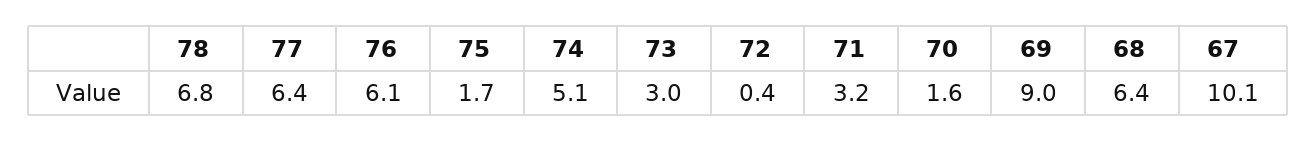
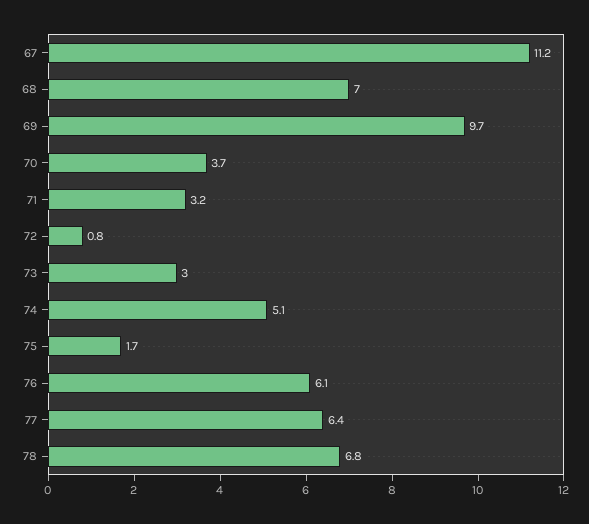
  {
    "78": 6.8,
    "77": 6.4,
    "76": 6.1,
    "75": 1.7,
    "74": 5.1,
    "73": 3,
-   "72": 0.4,
+   "72": 0.8,
    "71": 3.2,
-   "70": 1.6,
+   "70": 3.7,
-   "69": 9,
+   "69": 9.7,
-   "68": 6.4,
+   "68": 7,
-   "67": 10.1
+   "67": 11.2
  }

